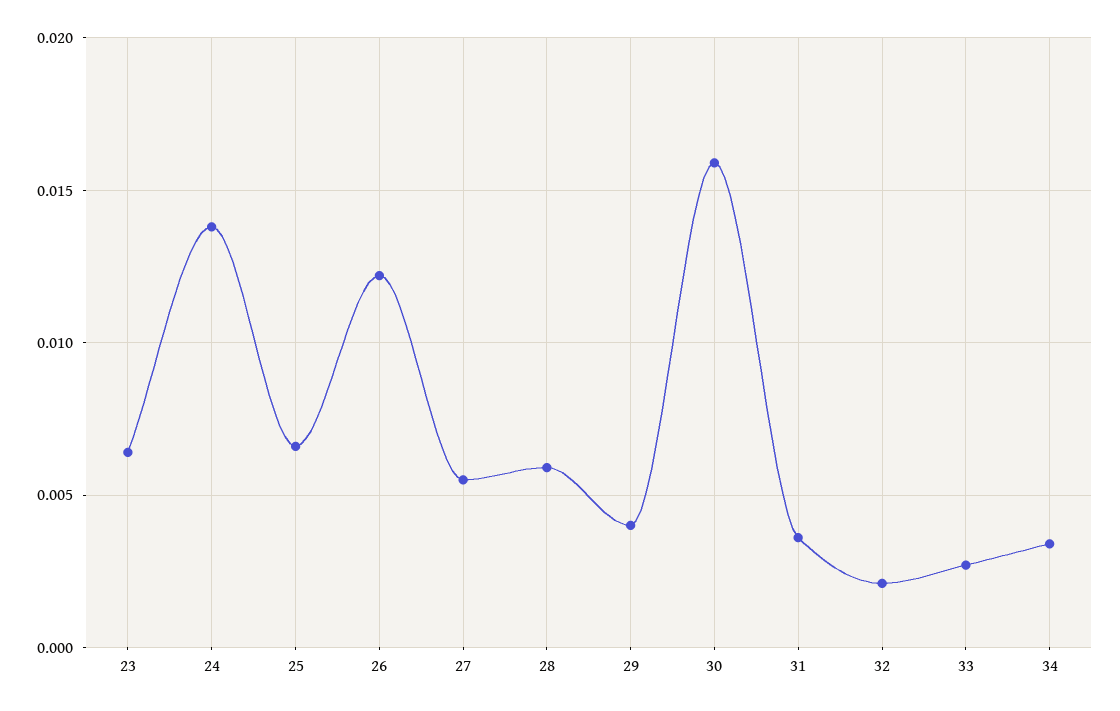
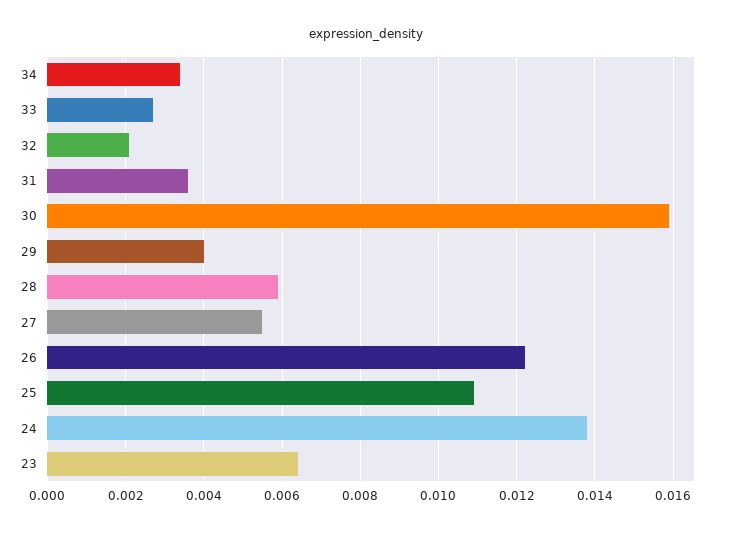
  {
    "23": 0.0065,
    "24": 0.014,
-   "25": 0.0065,
+   "25": 0.011,
    "26": 0.012,
    "27": 0.0055,
    "28": 0.006,
    "29": 0.004,
    "30": 0.016,
    "31": 0.0035,
    "32": 0.002,
    "33": 0.0025,
    "34": 0.0035
  }

